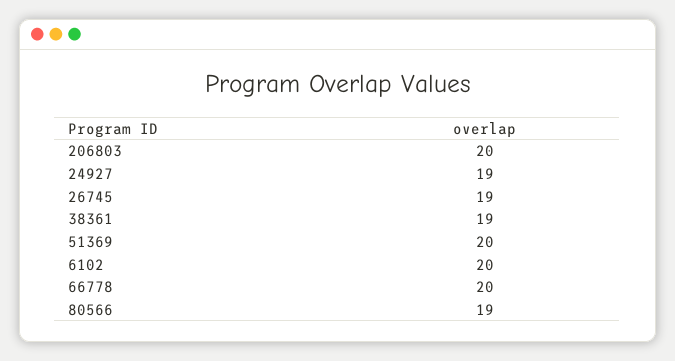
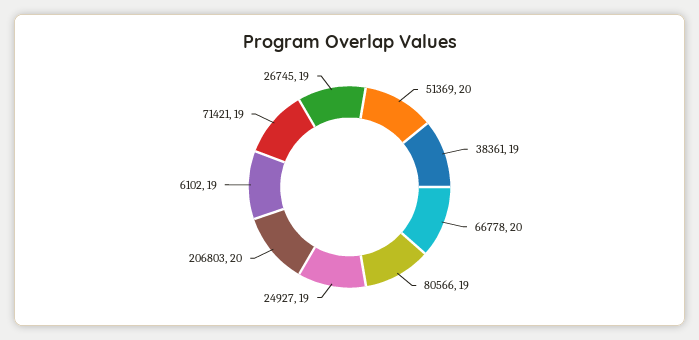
  {
    "206803": 20,
    "24927": 19,
    "26745": 19,
    "38361": 19,
    "51369": 20,
-   "6102": 20,
+   "6102": 19,
    "66778": 20,
-   "80566": 19
+   "80566": 19,
+   "71421": 19
  }

